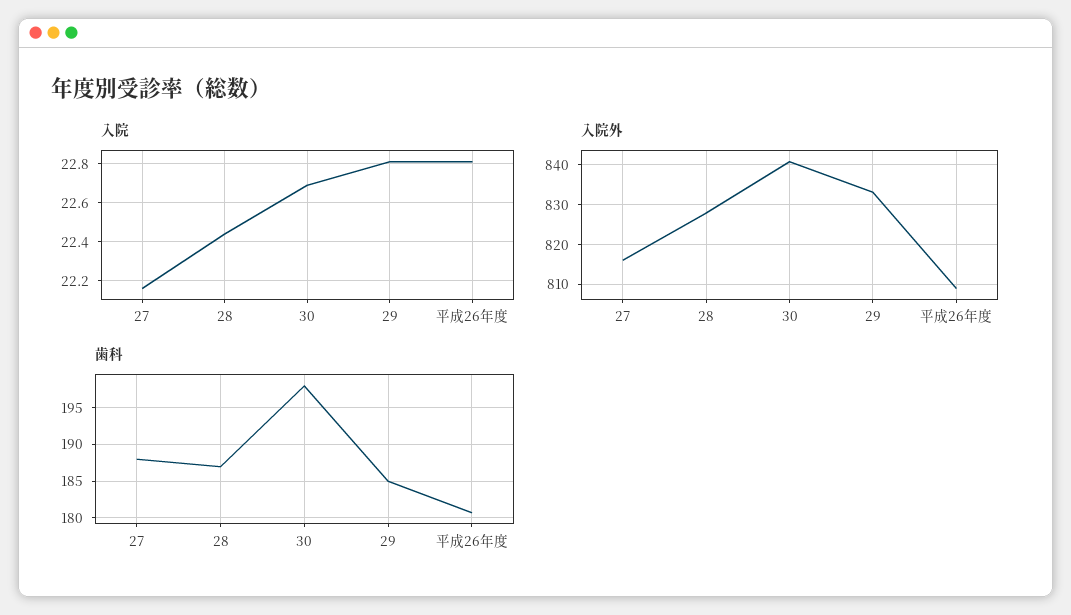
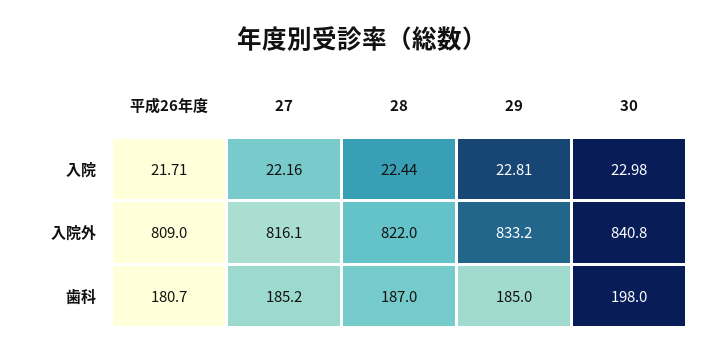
  {
    "入院": {
      "27": 22.16,
      "28": 22.44,
-     "30": 22.7,
+     "30": 22.98,
      "29": 22.81,
-     "平成26年度": 22.8
+     "平成26年度": 21.71
    },
    "入院外": {
      "27": 816.1,
-     "28": 828,
+     "28": 822,
      "30": 840.8,
      "29": 833.2,
      "平成26年度": 809
    },
    "歯科": {
-     "27": 188,
+     "27": 185.2,
      "28": 187,
      "30": 198,
      "29": 185,
      "平成26年度": 180.7
    }
  }

